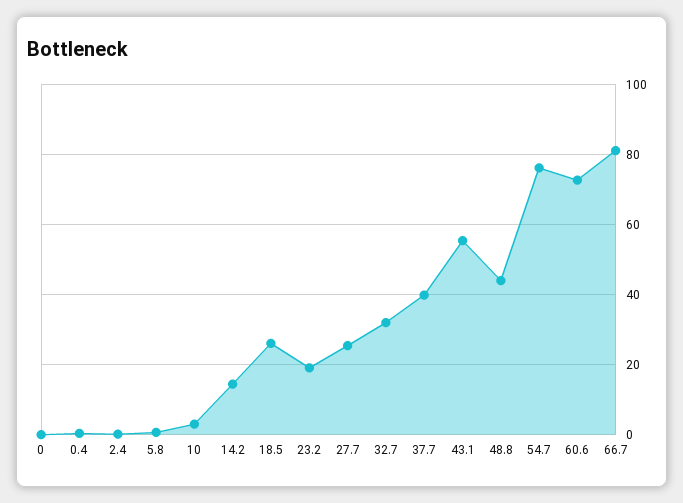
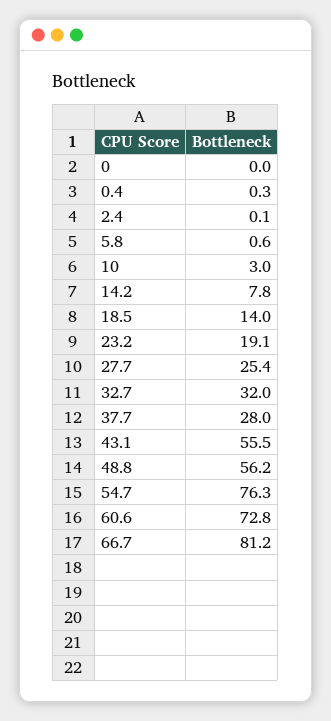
  {
    "0": 0,
    "0.4": 0.3,
    "2.4": 0.1,
    "5.8": 0.6,
    "10": 3,
-   "14.2": 14,
+   "14.2": 7.8,
-   "18.5": 26,
+   "18.5": 14,
    "23.2": 19.1,
    "27.7": 25.4,
    "32.7": 32,
-   "37.7": 40,
+   "37.7": 28,
    "43.1": 55.5,
-   "48.8": 44,
+   "48.8": 56.2,
    "54.7": 76.3,
    "60.6": 72.8,
    "66.7": 81.2
  }

